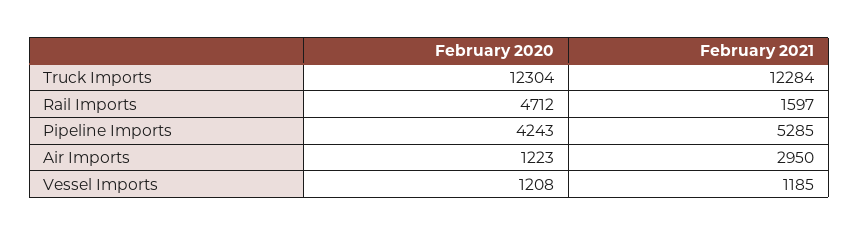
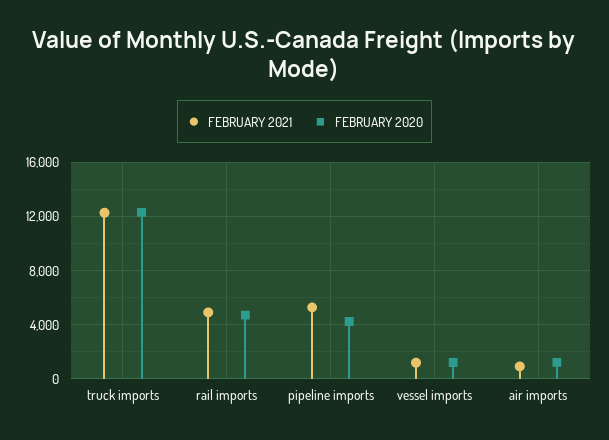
  {
    "February 2020": {
      "Truck Imports": 12304,
      "Rail Imports": 4712,
      "Pipeline Imports": 4243,
      "Air Imports": 1223,
      "Vessel Imports": 1208
    },
    "February 2021": {
      "Truck Imports": 12284,
-     "Rail Imports": 1597,
+     "Rail Imports": 5000,
      "Pipeline Imports": 5285,
-     "Air Imports": 2950,
+     "Air Imports": 1000,
      "Vessel Imports": 1185
    }
  }

